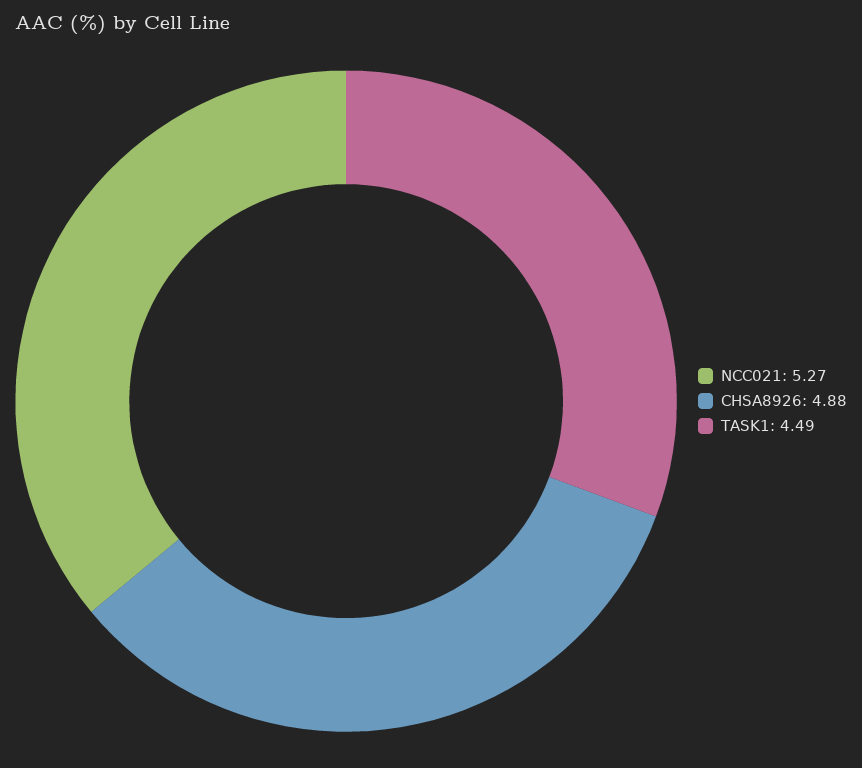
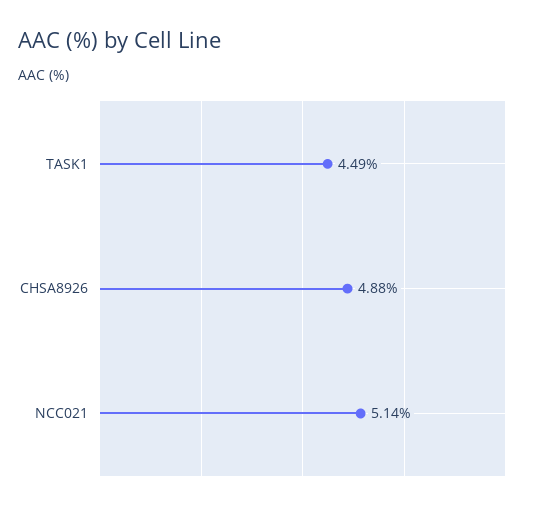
  {
-   "NCC021": 5.27,
+   "NCC021": 5.14,
    "CHSA8926": 4.88,
    "TASK1": 4.49
  }

